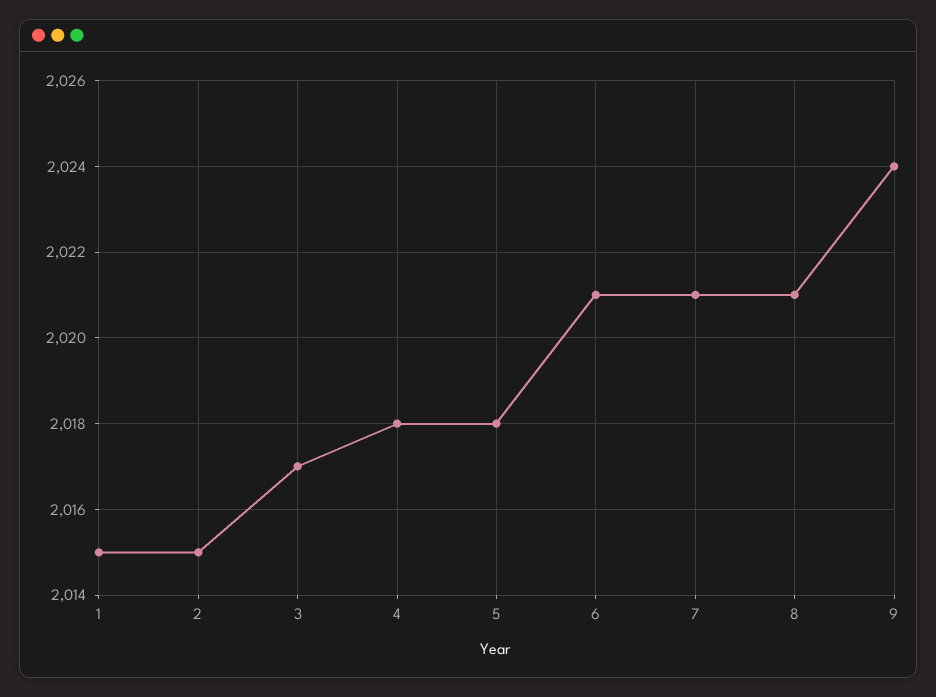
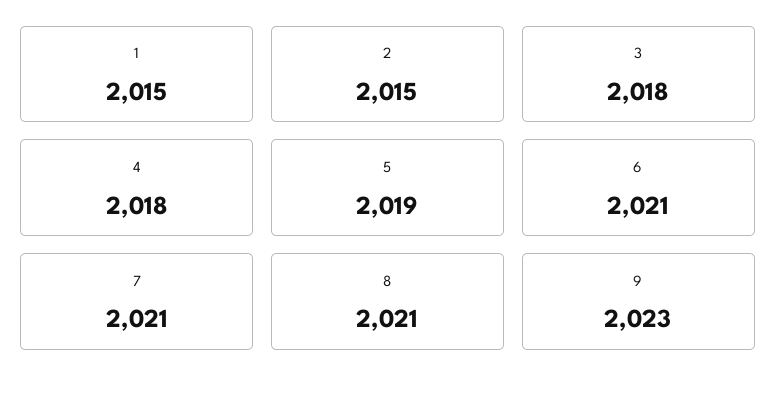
  {
    "1": 2015,
    "2": 2015,
-   "3": 2017,
+   "3": 2018,
    "4": 2018,
-   "5": 2018,
+   "5": 2019,
    "6": 2021,
    "7": 2021,
    "8": 2021,
-   "9": 2024
+   "9": 2023
  }

